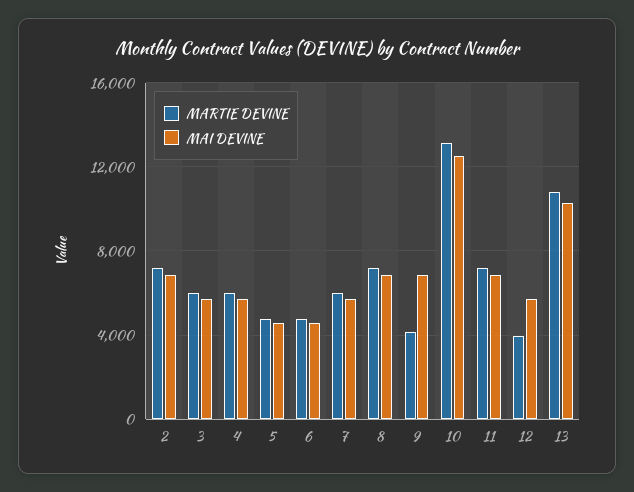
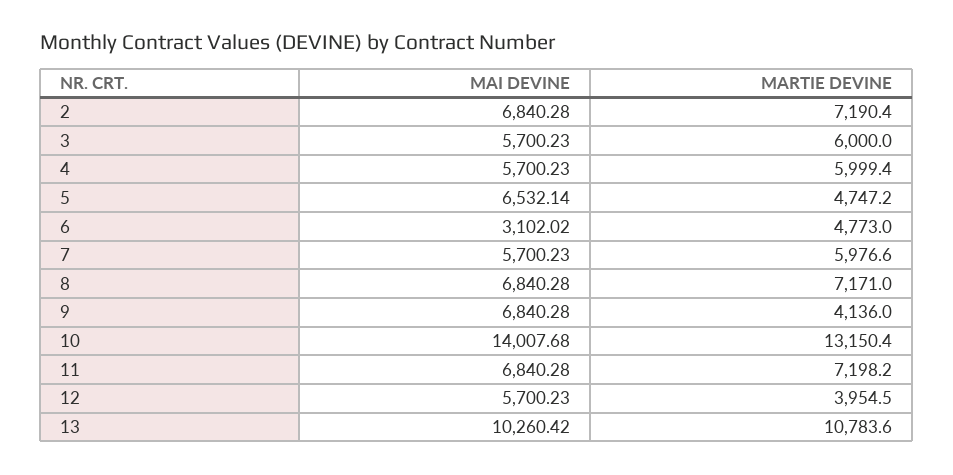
  {
    "MARTIE DEVINE": {
      "2": 7190.4,
      "3": 6000,
      "4": 5999.4,
      "5": 4747.2,
      "6": 4773,
      "7": 5976.6,
      "8": 7171,
      "9": 4136,
      "10": 13150.4,
      "11": 7198.2,
      "12": 3954.5,
      "13": 10783.6
    },
    "MAI DEVINE": {
      "2": 6840.28,
      "3": 5700.23,
      "4": 5700.23,
-     "5": 4500,
+     "5": 6532.14,
-     "6": 4500,
+     "6": 3102.02,
      "7": 5700.23,
      "8": 6840.28,
      "9": 6840.28,
-     "10": 12500,
+     "10": 14007.68,
      "11": 6840.28,
      "12": 5700.23,
      "13": 10260.42
    }
  }

